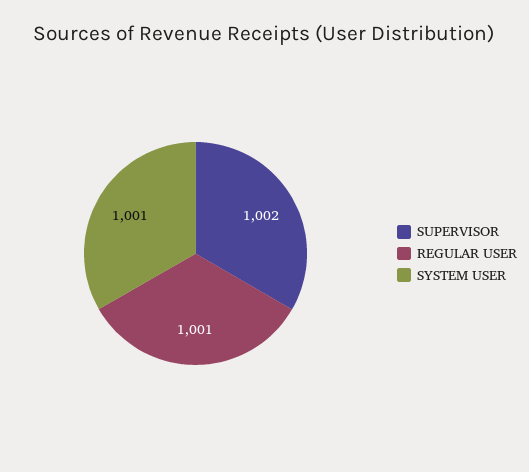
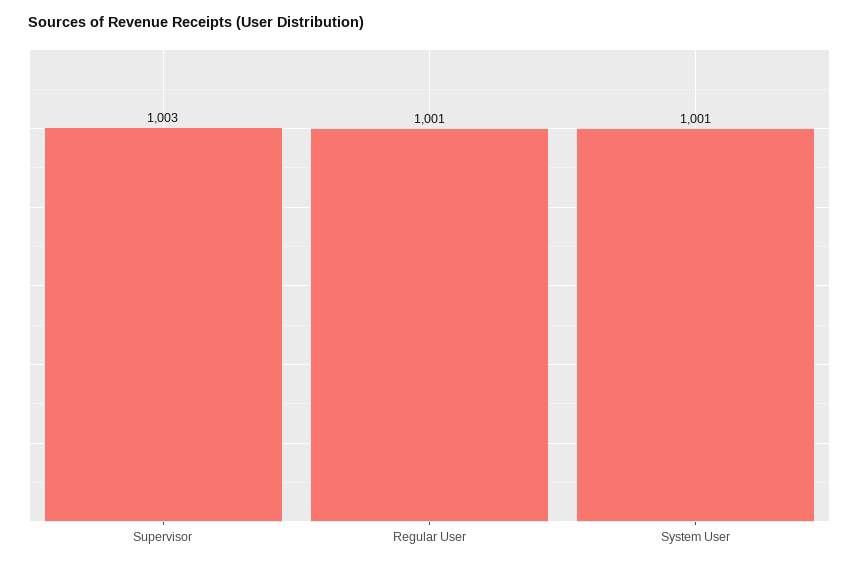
  {
-   "SUPERVISOR": 1002,
+   "SUPERVISOR": 1003,
    "REGULAR USER": 1001,
    "SYSTEM USER": 1001
  }

